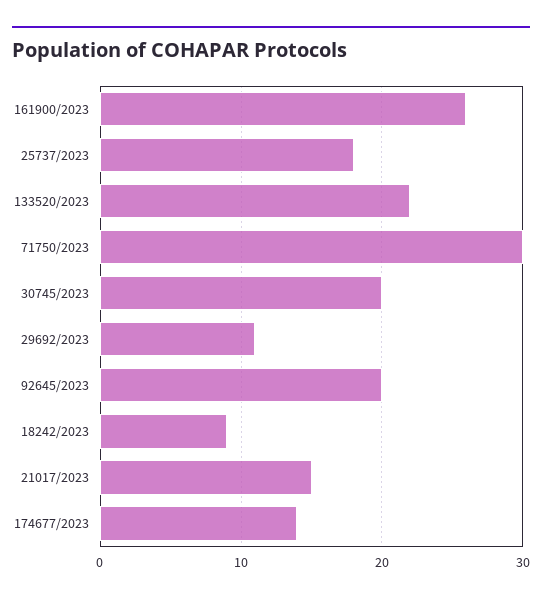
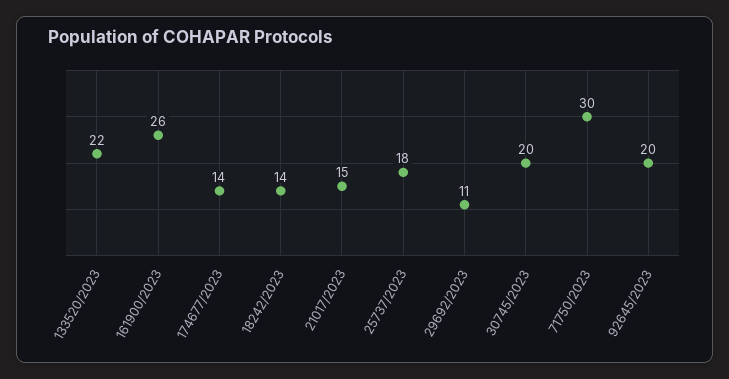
  {
    "161900/2023": 26,
    "25737/2023": 18,
    "133520/2023": 22,
    "71750/2023": 30,
    "30745/2023": 20,
    "29692/2023": 11,
    "92645/2023": 20,
-   "18242/2023": 9,
+   "18242/2023": 14,
    "21017/2023": 15,
    "174677/2023": 14
  }

